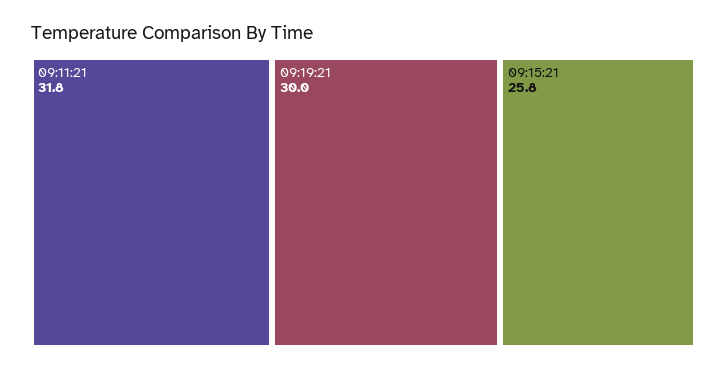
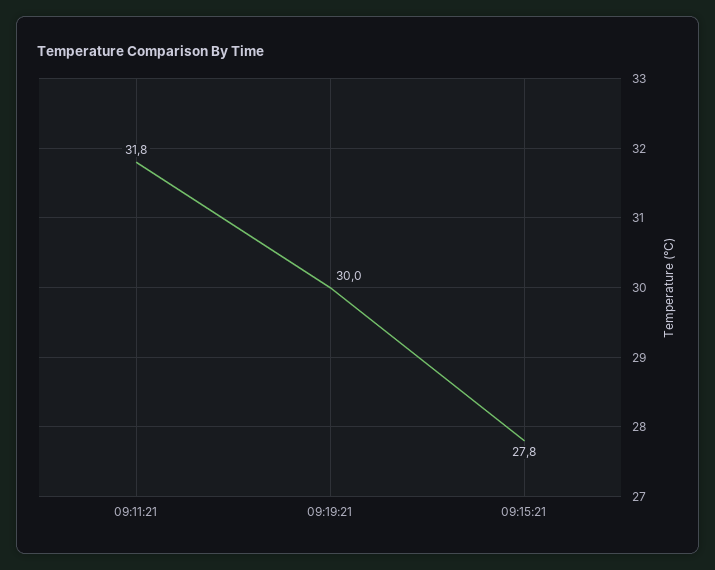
  {
    "09:11:21": 31.8,
    "09:19:21": 30,
-   "09:15:21": 25.8
+   "09:15:21": 27.8
  }

